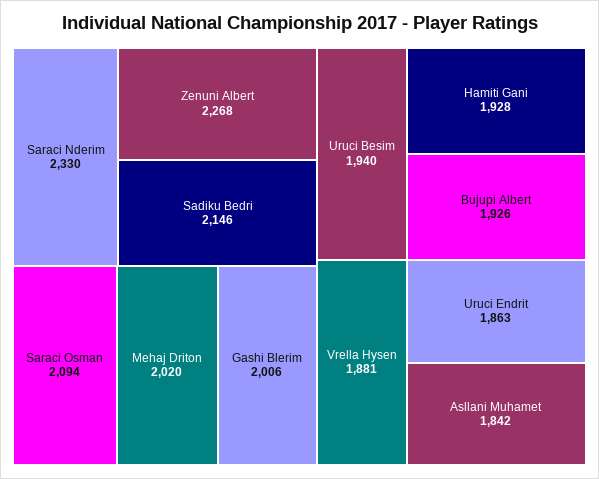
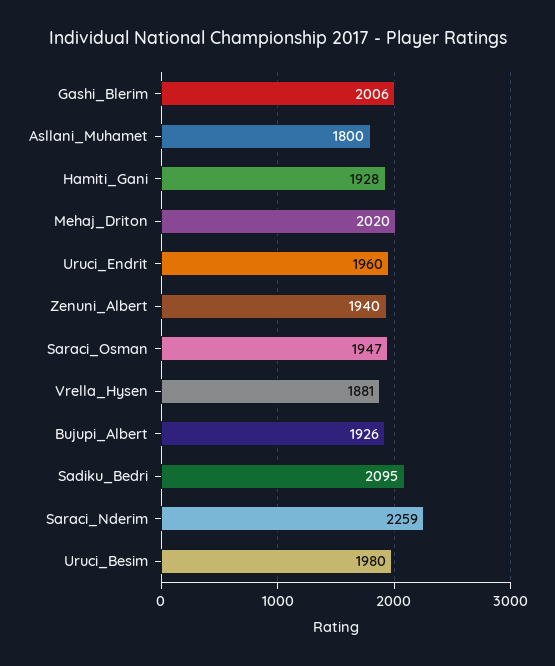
  {
-   "Saraci Nderim": 2330,
+   "Saraci Nderim": 2259,
-   "Zenuni Albert": 2268,
+   "Zenuni Albert": 1940,
-   "Sadiku Bedri": 2146,
+   "Sadiku Bedri": 2095,
-   "Saraci Osman": 2094,
+   "Saraci Osman": 1947,
    "Mehaj Driton": 2020,
    "Gashi Blerim": 2006,
-   "Uruci Besim": 1940,
+   "Uruci Besim": 1980,
    "Hamiti Gani": 1928,
    "Bujupi Albert": 1926,
    "Vrella Hysen": 1881,
-   "Uruci Endrit": 1863,
+   "Uruci Endrit": 1960,
-   "Asllani Muhamet": 1842
+   "Asllani Muhamet": 1800
  }

